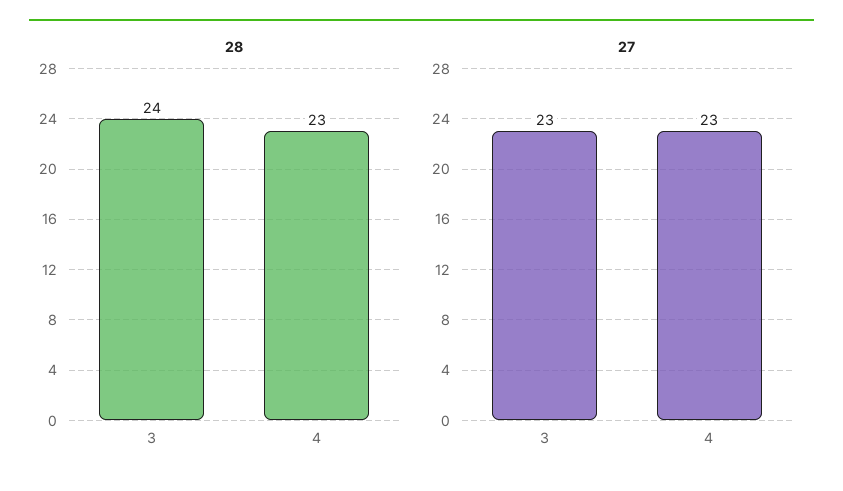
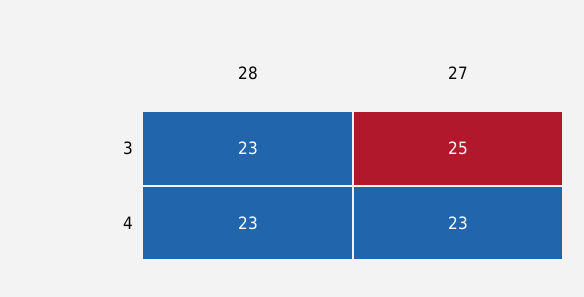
  {
    "28": {
-     "3": 24,
+     "3": 23,
      "4": 23
    },
    "27": {
-     "3": 23,
+     "3": 25,
      "4": 23
    }
  }

